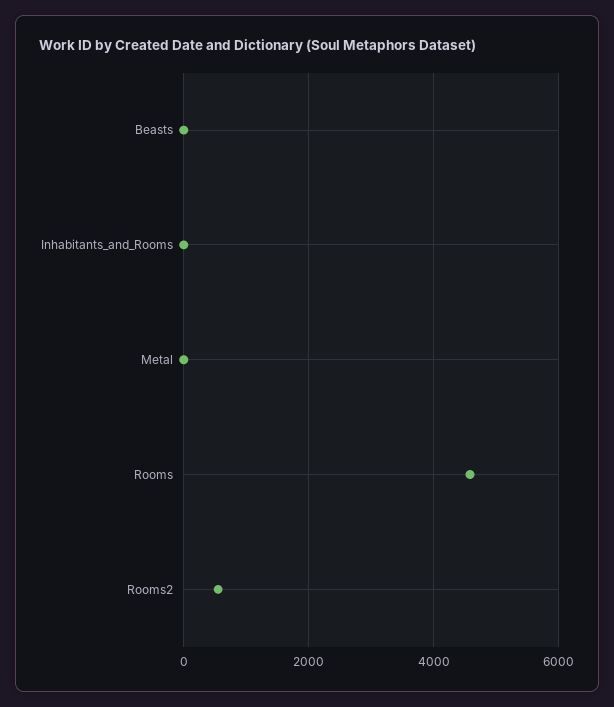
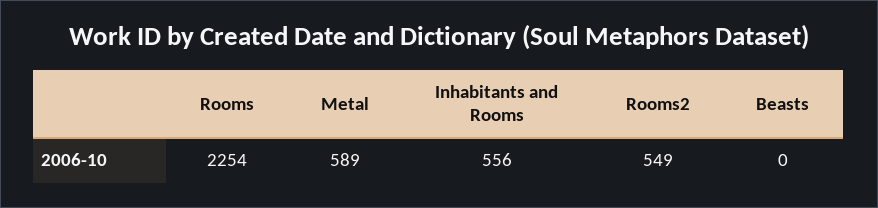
  {
    "Beasts": 0,
-   "Inhabitants_and_Rooms": 0,
+   "Inhabitants_and_Rooms": 556,
-   "Metal": 0,
+   "Metal": 589,
-   "Rooms": 4600,
+   "Rooms": 2254,
    "Rooms2": 549
  }

